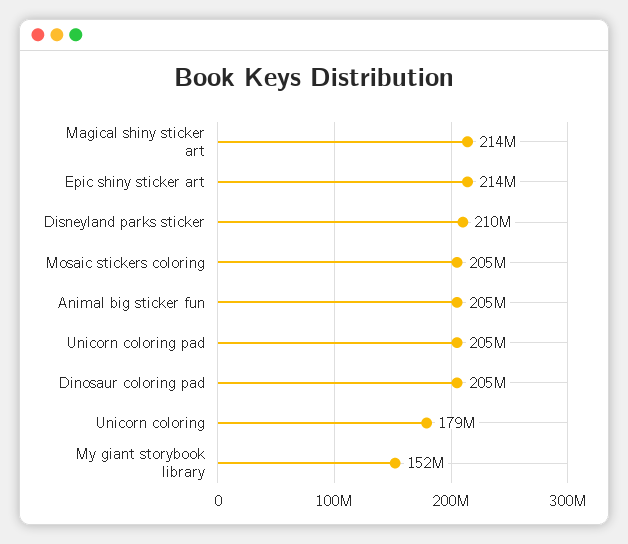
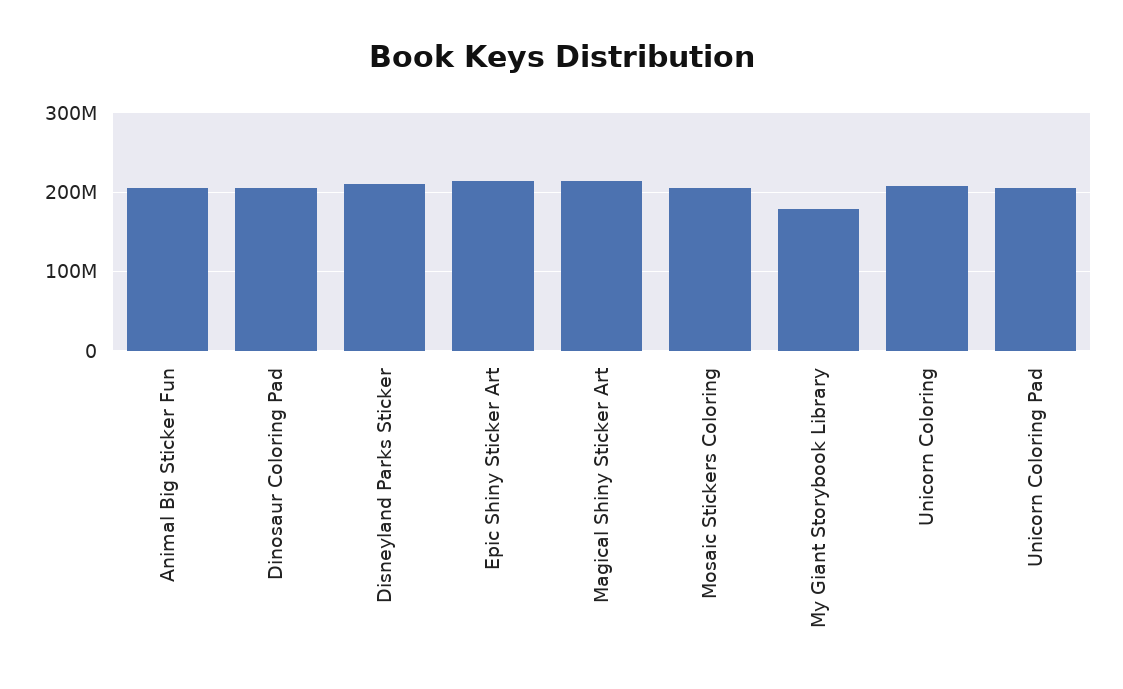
  {
    "Magical shiny sticker art": 214000000,
    "Epic shiny sticker art": 214000000,
    "Disneyland parks sticker": 210000000,
    "Mosaic stickers coloring": 205000000,
    "Animal big sticker fun": 205000000,
    "Unicorn coloring pad": 205000000,
    "Dinosaur coloring pad": 205000000,
-   "Unicorn coloring": 179000000,
+   "Unicorn coloring": 210000000,
-   "My giant storybook library": 152000000
+   "My giant storybook library": 180000000
  }

